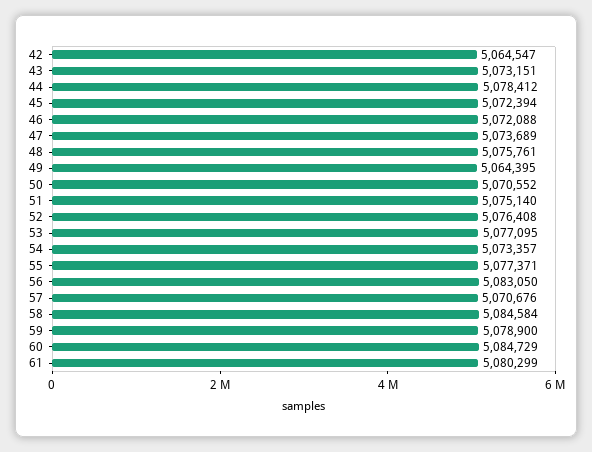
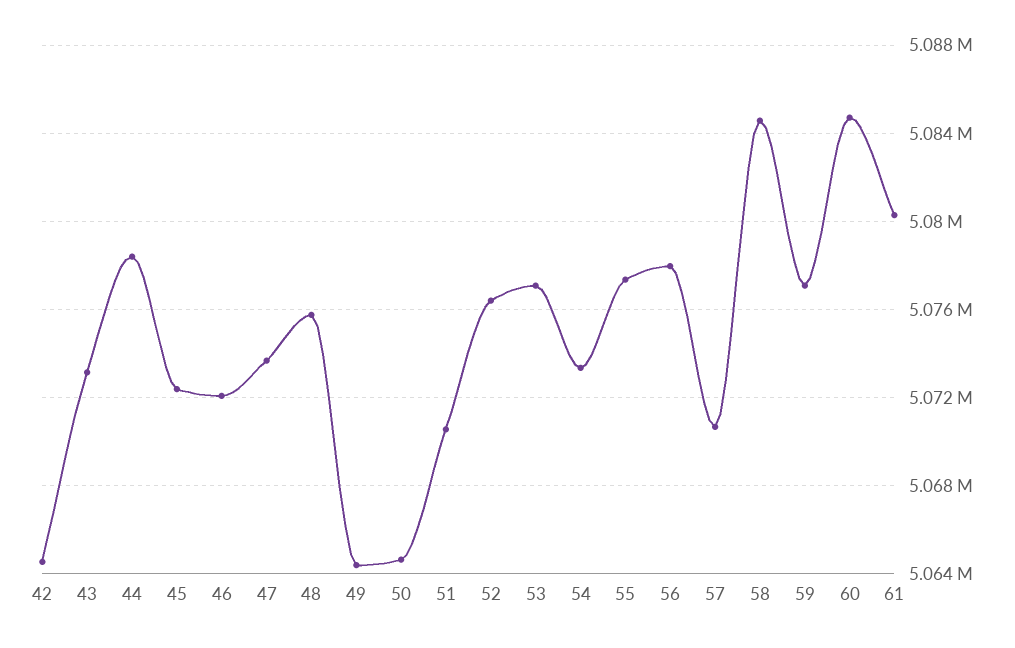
  {
    "42": 5064547,
    "43": 5073151,
    "44": 5078412,
    "45": 5072394,
    "46": 5072088,
    "47": 5073689,
    "48": 5075761,
    "49": 5064395,
-   "50": 5070552,
+   "50": 5064500,
-   "51": 5075140,
+   "51": 5070500,
    "52": 5076408,
    "53": 5077095,
    "54": 5073357,
    "55": 5077371,
-   "56": 5083050,
+   "56": 5078000,
    "57": 5070676,
    "58": 5084584,
-   "59": 5078900,
+   "59": 5077000,
    "60": 5084729,
    "61": 5080299
  }

